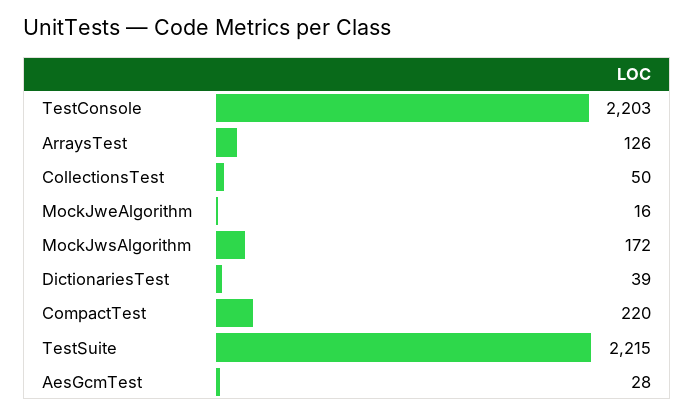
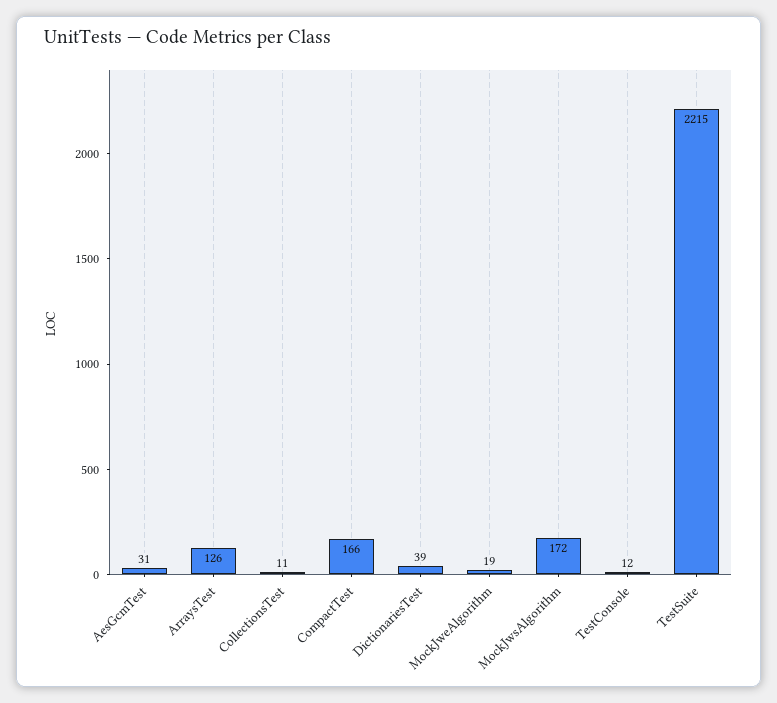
  {
-   "TestConsole": 2203,
+   "TestConsole": 12,
    "ArraysTest": 126,
-   "CollectionsTest": 50,
+   "CollectionsTest": 11,
-   "MockJweAlgorithm": 16,
+   "MockJweAlgorithm": 19,
    "MockJwsAlgorithm": 172,
    "DictionariesTest": 39,
-   "CompactTest": 220,
+   "CompactTest": 166,
    "TestSuite": 2215,
-   "AesGcmTest": 28
+   "AesGcmTest": 31
  }

